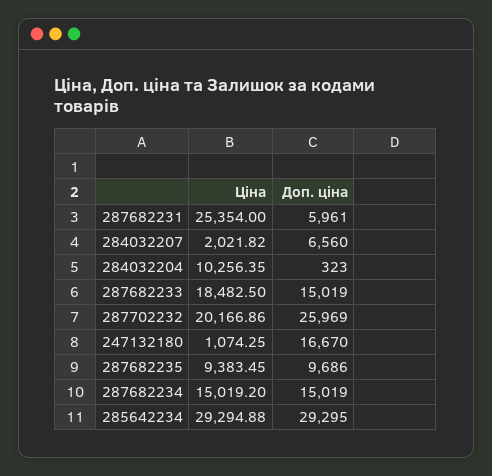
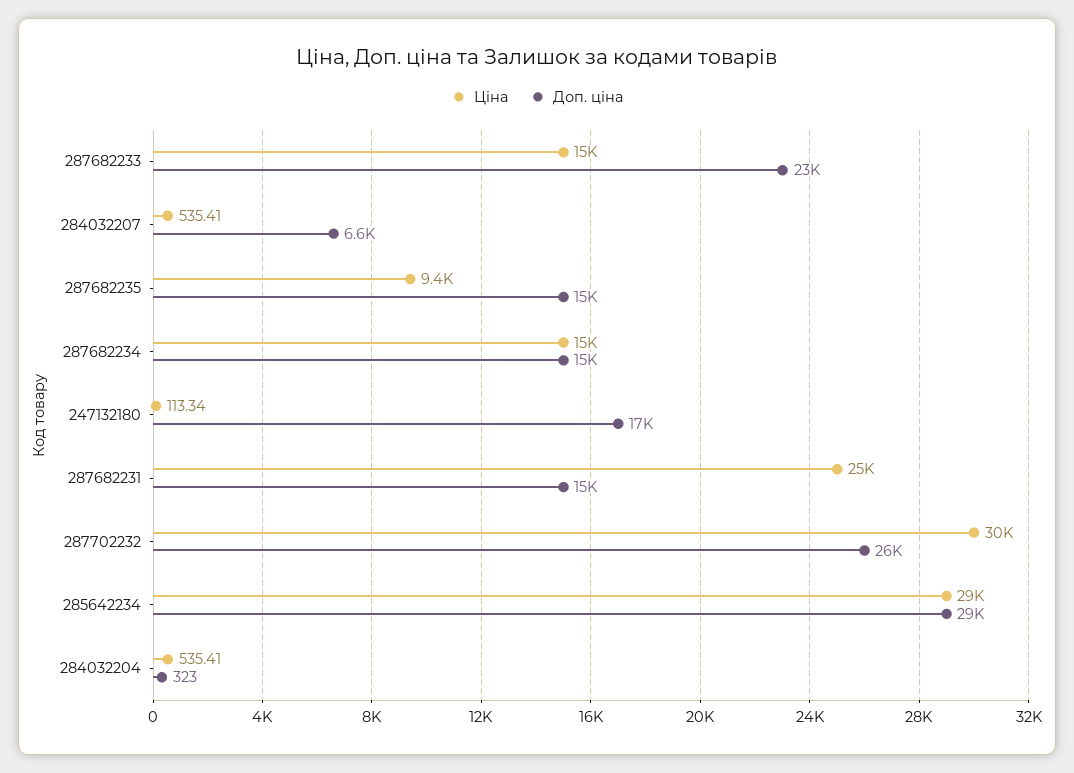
  {
    "Ціна": {
      "287682231": 25354,
-     "284032207": 2021.82,
+     "284032207": 535.41,
-     "284032204": 10256.35,
+     "284032204": 535.41,
-     "287682233": 18482.5,
+     "287682233": 15000,
-     "287702232": 20166.86,
+     "287702232": 30000,
-     "247132180": 1074.25,
+     "247132180": 113.34,
      "287682235": 9383.45,
      "287682234": 15019.2,
      "285642234": 29294.88
    },
    "Доп. ціна": {
-     "287682231": 5961,
+     "287682231": 15000,
      "284032207": 6560,
      "284032204": 323,
-     "287682233": 15019,
+     "287682233": 23000,
      "287702232": 25969,
      "247132180": 16670,
-     "287682235": 9686,
+     "287682235": 15000,
      "287682234": 15019,
      "285642234": 29295
    }
  }

